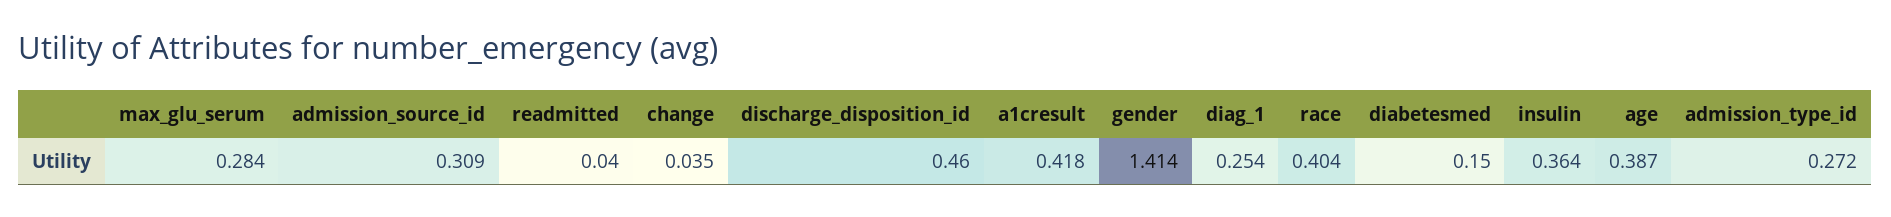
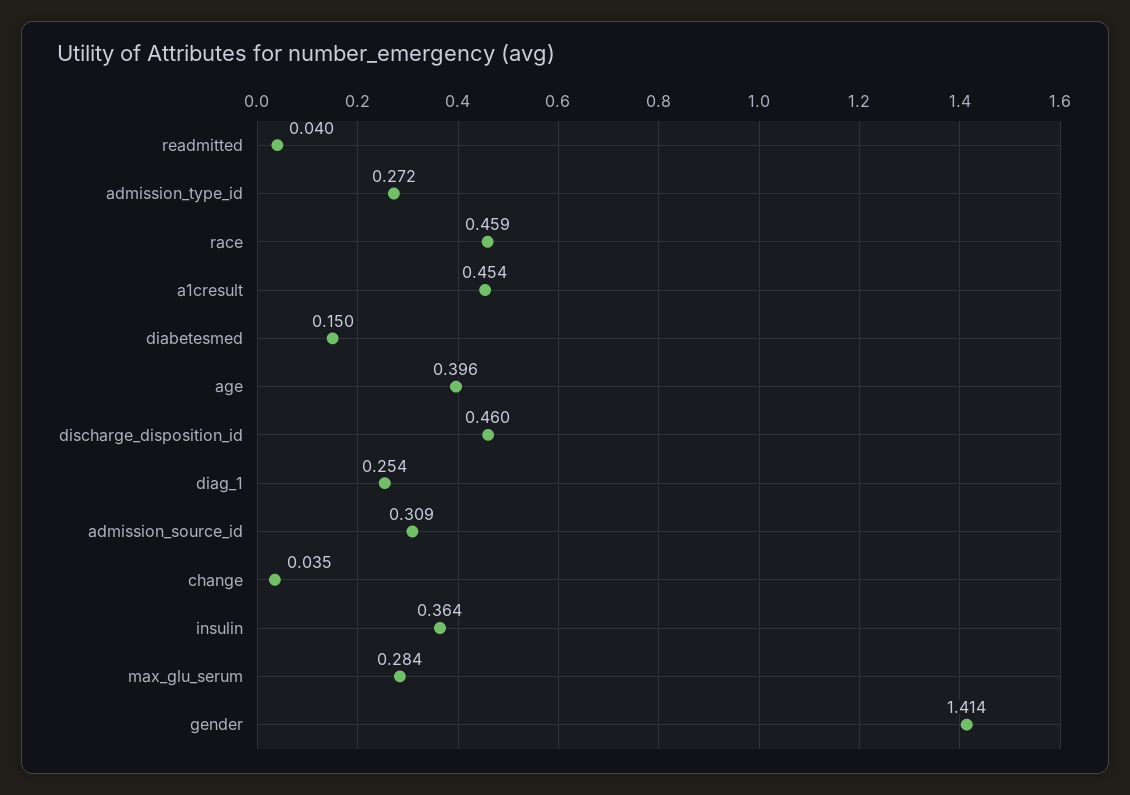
  {
    "max_glu_serum": 0.284,
    "admission_source_id": 0.309,
    "readmitted": 0.04,
    "change": 0.035,
    "discharge_disposition_id": 0.46,
-   "a1cresult": 0.418,
+   "a1cresult": 0.454,
    "gender": 1.414,
    "diag_1": 0.254,
-   "race": 0.404,
+   "race": 0.459,
    "diabetesmed": 0.15,
    "insulin": 0.364,
-   "age": 0.387,
+   "age": 0.396,
    "admission_type_id": 0.272
  }

